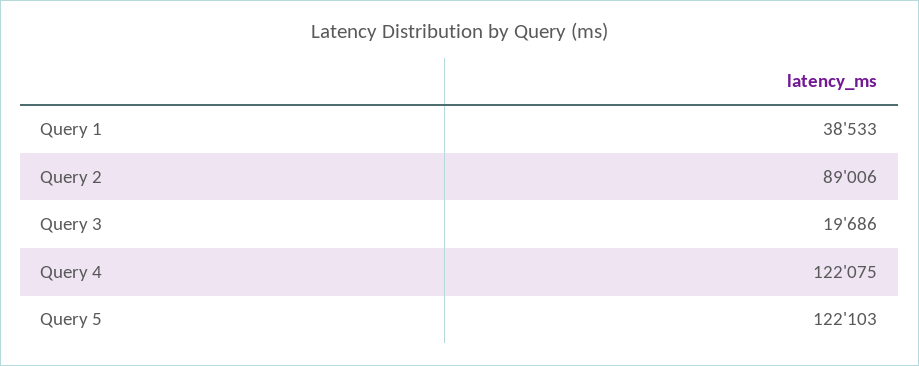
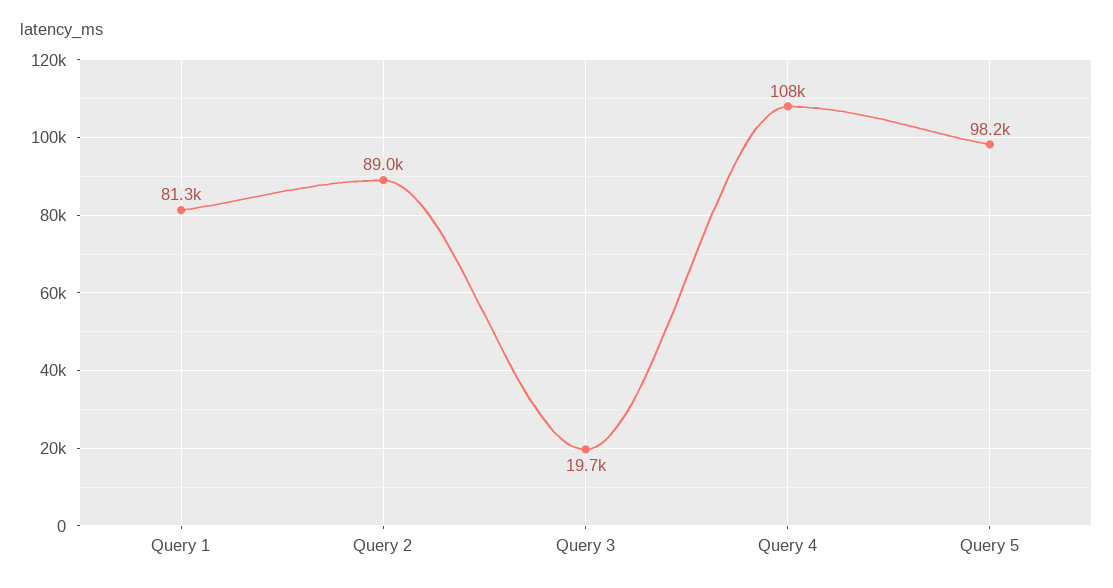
  {
-   "Query 1": 38533,
+   "Query 1": 81300,
    "Query 2": 89006,
    "Query 3": 19686,
-   "Query 4": 122075,
+   "Query 4": 108000,
-   "Query 5": 122103
+   "Query 5": 98200
  }

